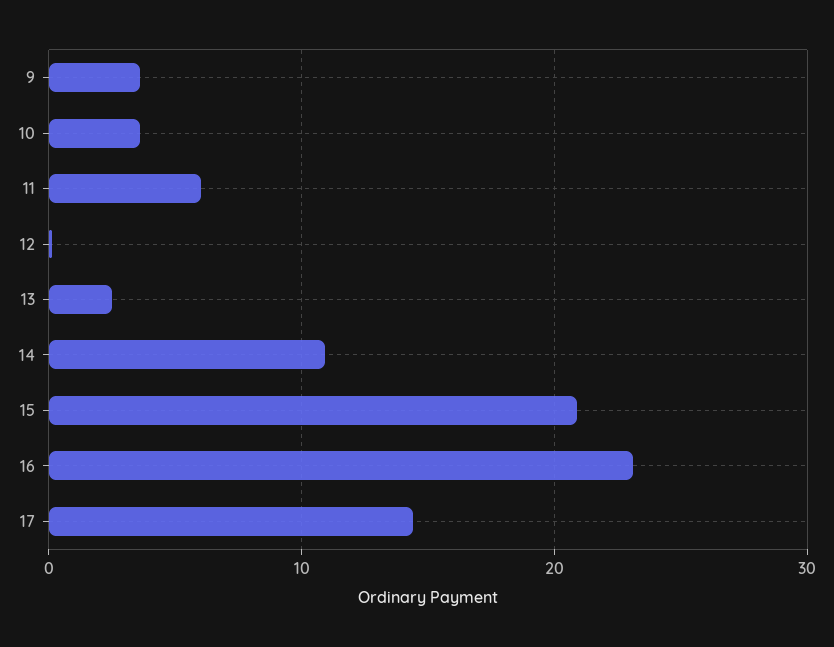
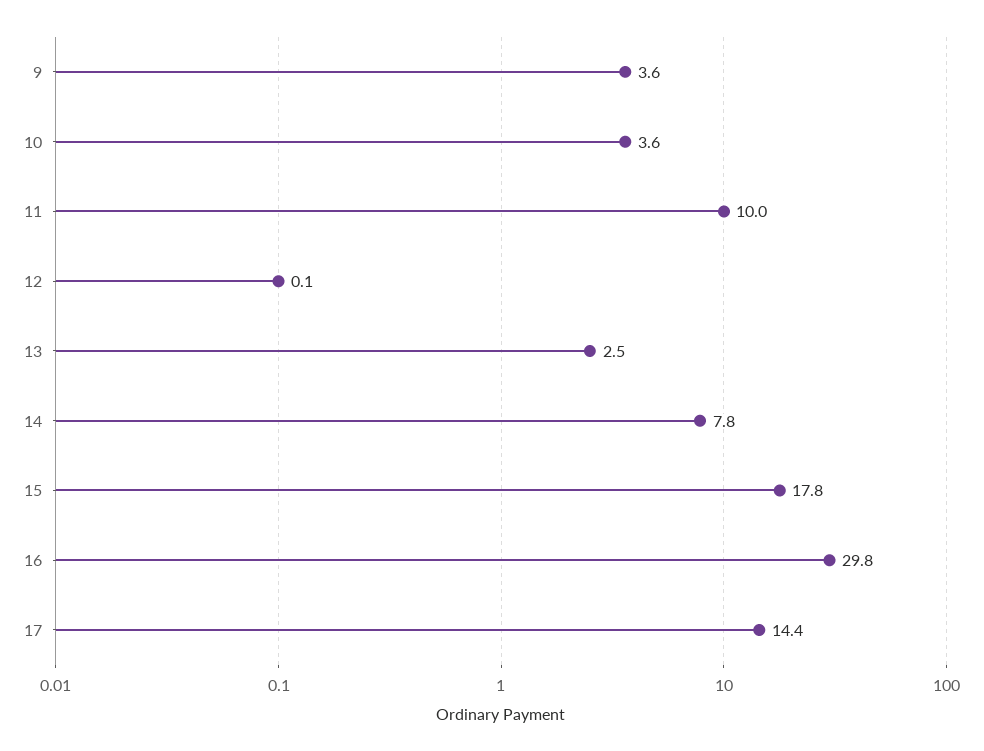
  {
    "9": 3.6,
    "10": 3.6,
-   "11": 6,
+   "11": 10,
    "12": 0.1,
    "13": 2.5,
-   "14": 11,
+   "14": 7.8,
-   "15": 21,
+   "15": 17.8,
-   "16": 23,
+   "16": 29.8,
    "17": 14.4
  }

